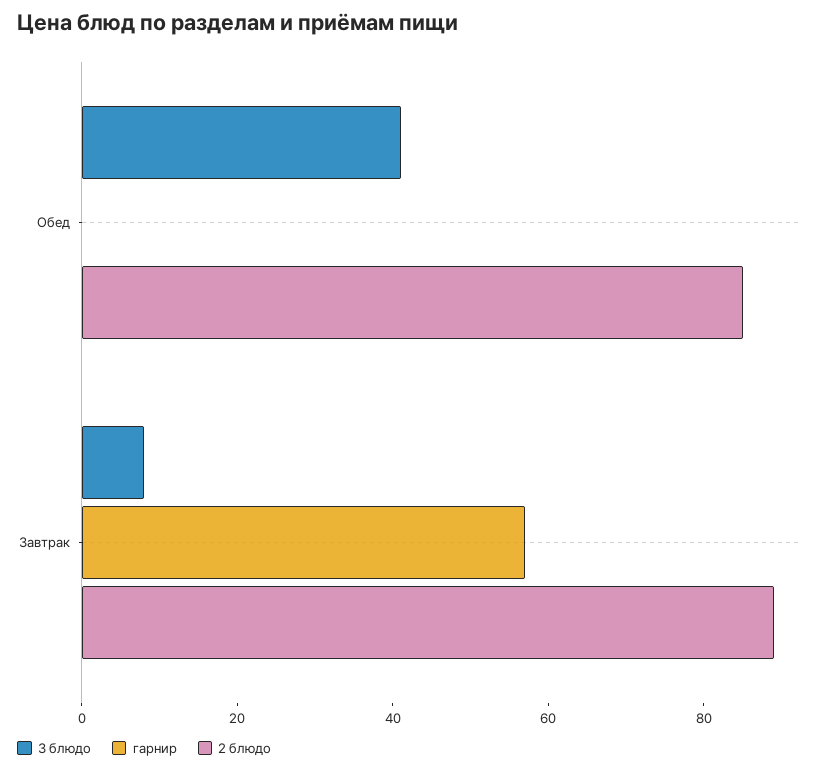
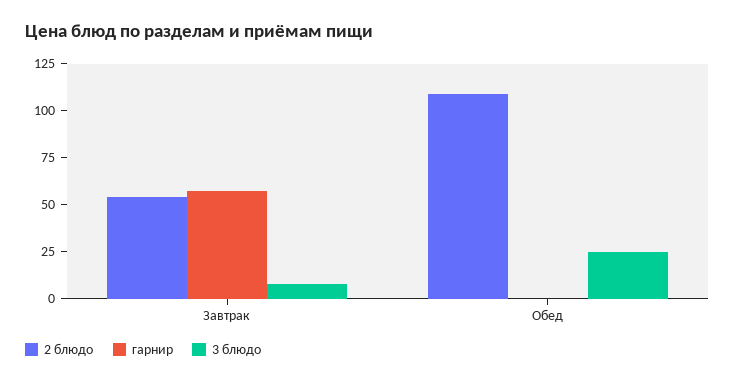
  {
    "3 блюдо": {
-     "Обед": 40,
+     "Обед": 25,
      "Завтрак": 10
    },
    "гарнир": {
      "Обед": 0,
      "Завтрак": 55
    },
    "2 блюдо": {
-     "Обед": 85,
+     "Обед": 110,
-     "Завтрак": 90
+     "Завтрак": 55
    }
  }

